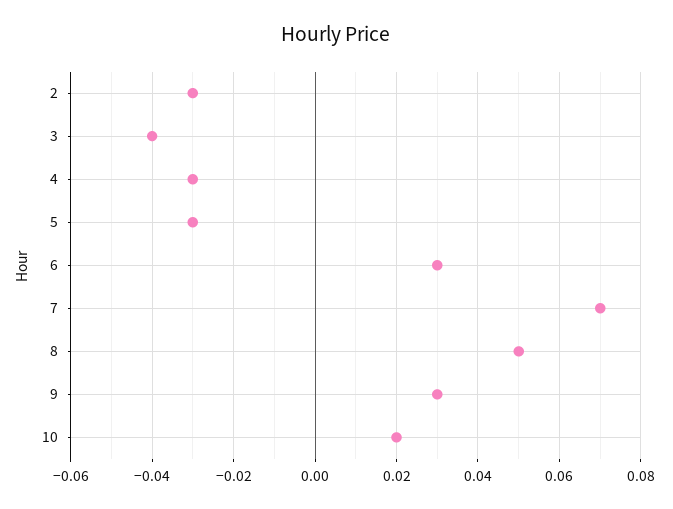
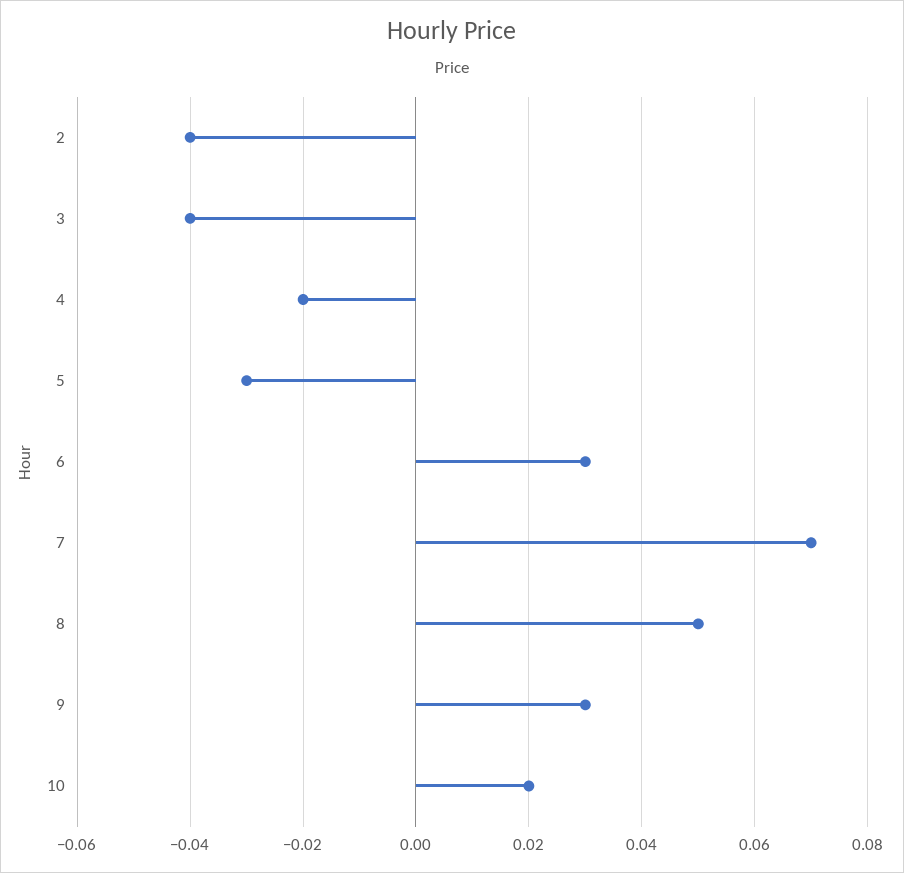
  {
-   "2": -0.03,
+   "2": -0.04,
    "3": -0.04,
-   "4": -0.03,
+   "4": -0.02,
    "5": -0.03,
    "6": 0.03,
    "7": 0.07,
    "8": 0.05,
    "9": 0.03,
    "10": 0.02
  }

